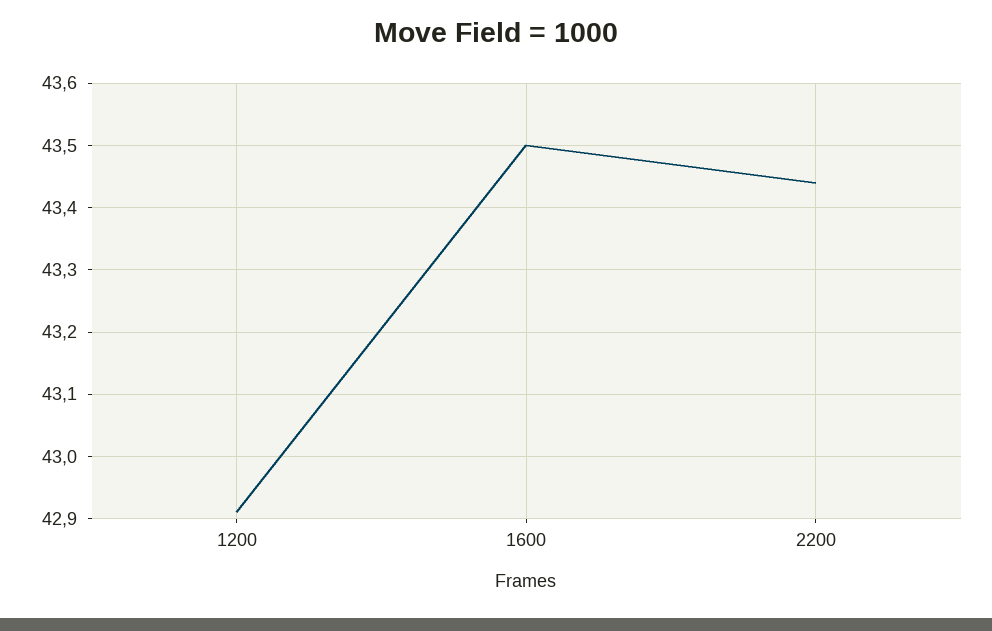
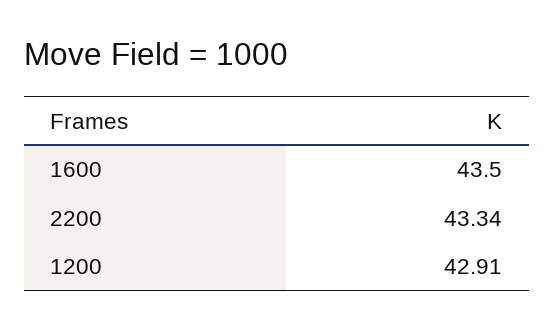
  {
    "1200": 42.91,
    "1600": 43.5,
-   "2200": 43.44
+   "2200": 43.34
  }

